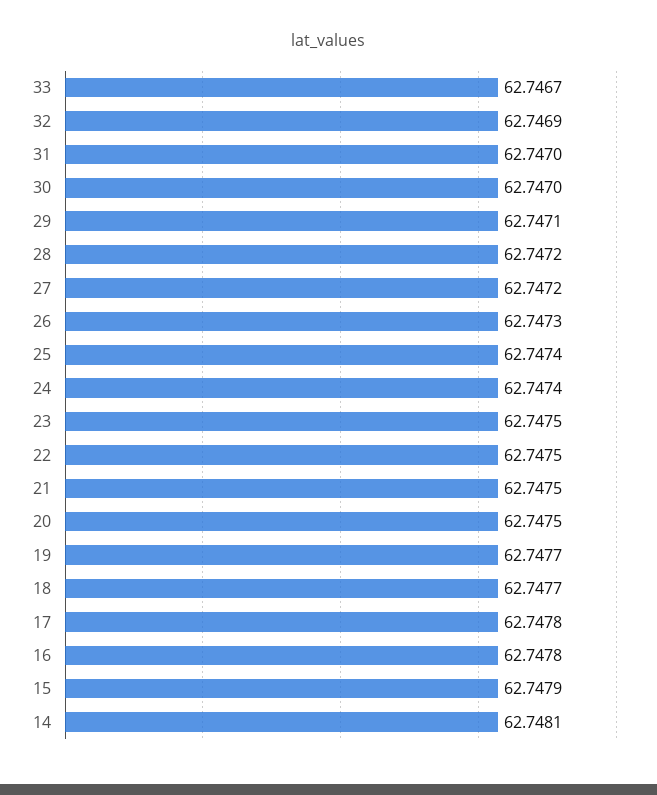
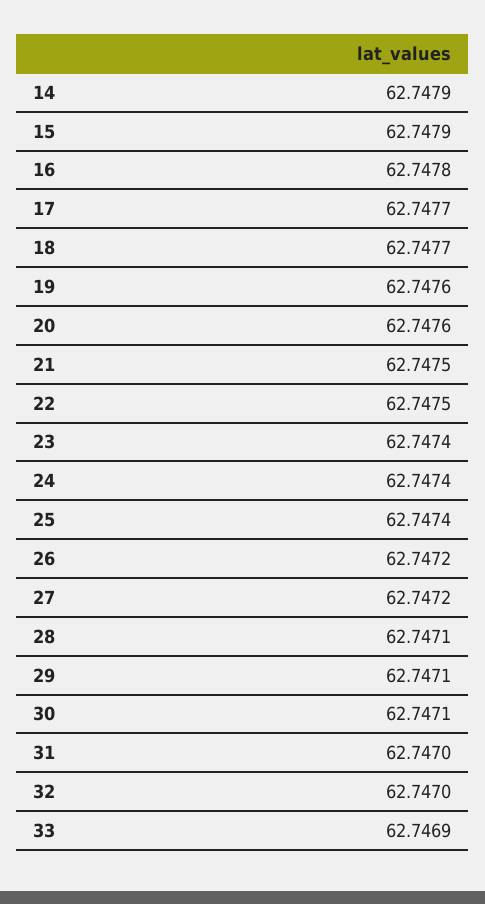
  {
-   "33": 62.7467,
+   "33": 62.7469,
-   "32": 62.7469,
+   "32": 62.747,
    "31": 62.747,
-   "30": 62.747,
+   "30": 62.7471,
    "29": 62.7471,
-   "28": 62.7472,
+   "28": 62.7471,
    "27": 62.7472,
-   "26": 62.7473,
+   "26": 62.7472,
    "25": 62.7474,
    "24": 62.7474,
-   "23": 62.7475,
+   "23": 62.7474,
    "22": 62.7475,
    "21": 62.7475,
-   "20": 62.7475,
+   "20": 62.7476,
-   "19": 62.7477,
+   "19": 62.7476,
    "18": 62.7477,
-   "17": 62.7478,
+   "17": 62.7477,
    "16": 62.7478,
    "15": 62.7479,
-   "14": 62.7481
+   "14": 62.7479
  }

